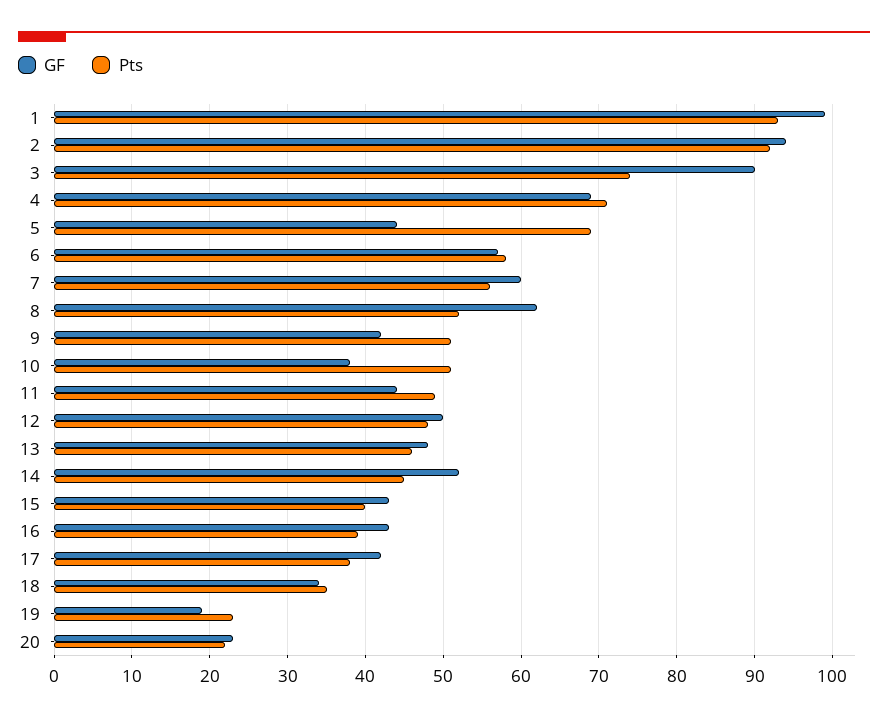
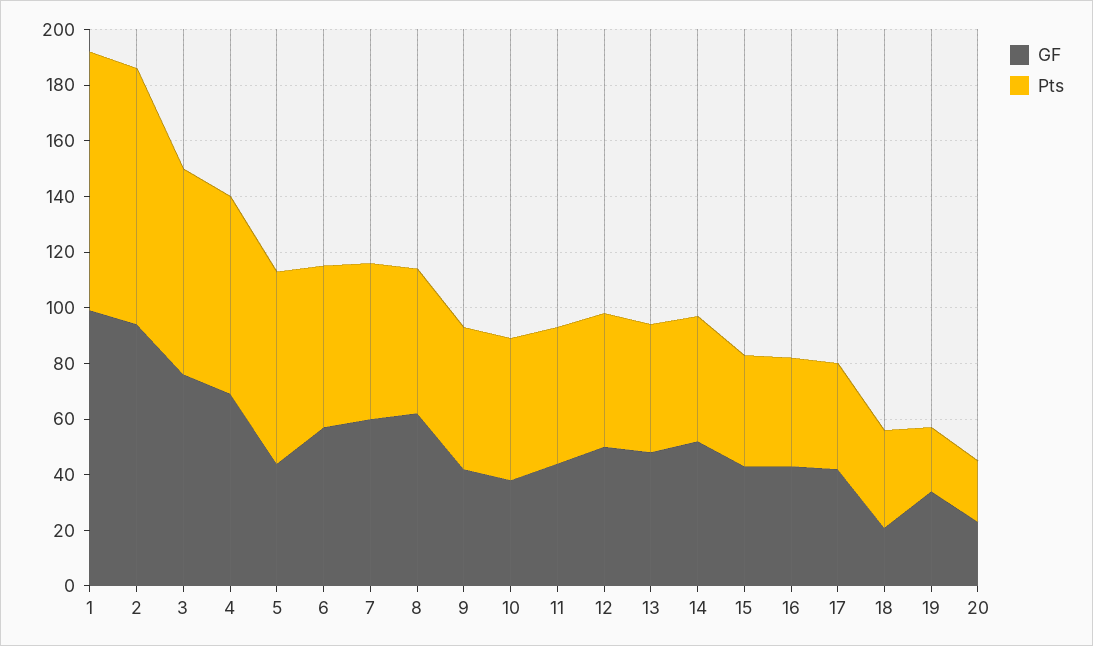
  {
    "GF": {
      "1": 99,
      "2": 94,
-     "3": 90,
+     "3": 75,
      "4": 69,
      "5": 44,
      "6": 57,
      "7": 60,
      "8": 62,
      "9": 42,
      "10": 38,
      "11": 44,
      "12": 50,
      "13": 48,
      "14": 52,
      "15": 43,
      "16": 43,
      "17": 42,
-     "18": 34,
+     "18": 20,
-     "19": 19,
+     "19": 35,
      "20": 23
    },
    "Pts": {
      "1": 93,
      "2": 92,
      "3": 74,
      "4": 71,
      "5": 69,
      "6": 58,
      "7": 56,
      "8": 52,
      "9": 51,
      "10": 51,
      "11": 49,
      "12": 48,
      "13": 46,
      "14": 45,
      "15": 40,
      "16": 39,
      "17": 38,
      "18": 35,
      "19": 23,
      "20": 22
    }
  }

